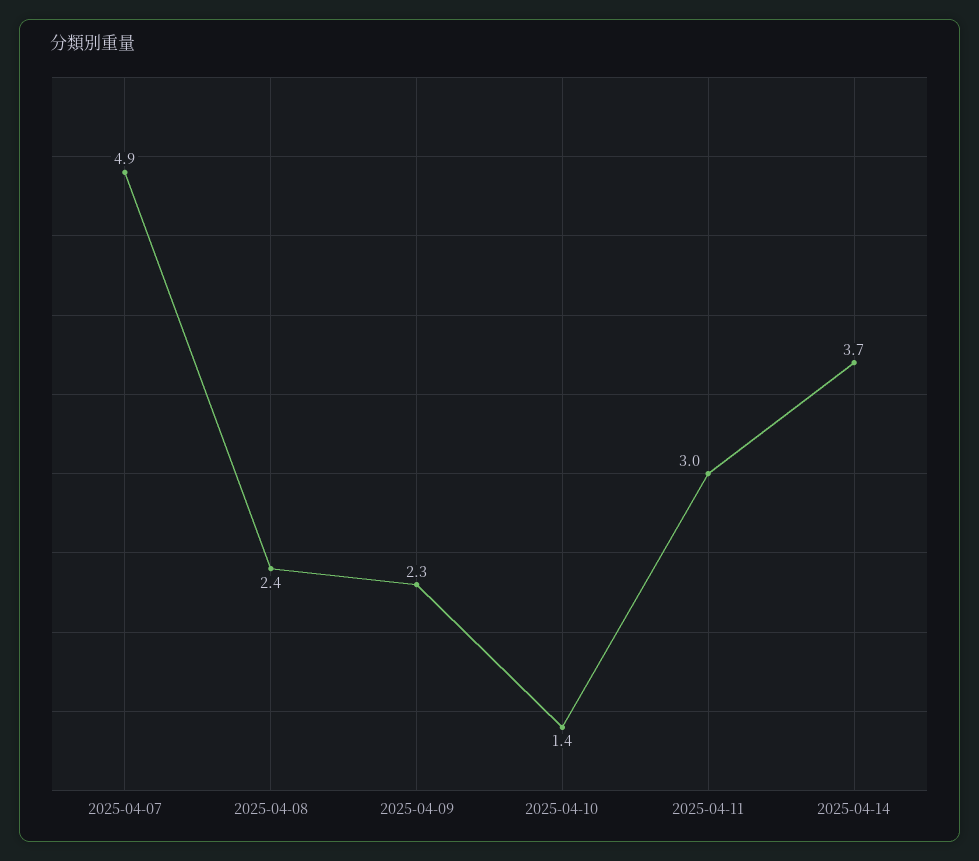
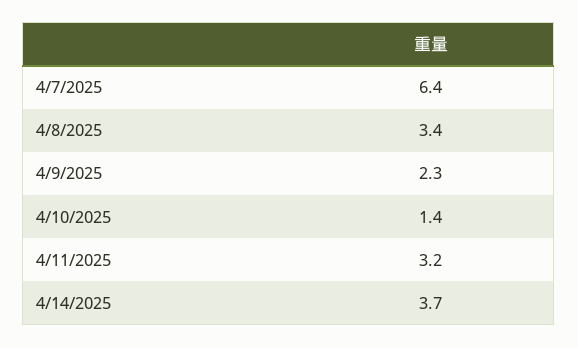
  {
-   "2025-04-07": 4.9,
+   "2025-04-07": 6.4,
-   "2025-04-08": 2.4,
+   "2025-04-08": 3.4,
    "2025-04-09": 2.3,
    "2025-04-10": 1.4,
-   "2025-04-11": 3,
+   "2025-04-11": 3.2,
    "2025-04-14": 3.7
  }

